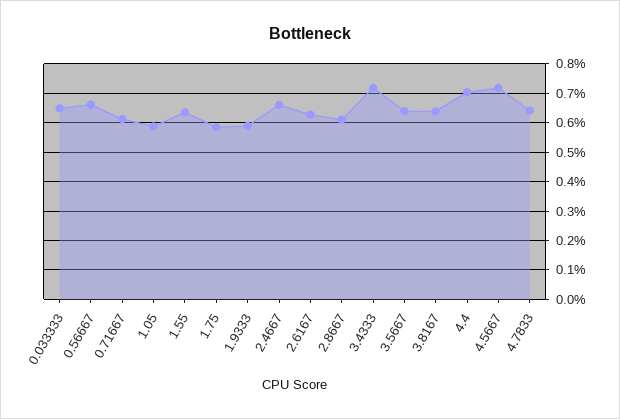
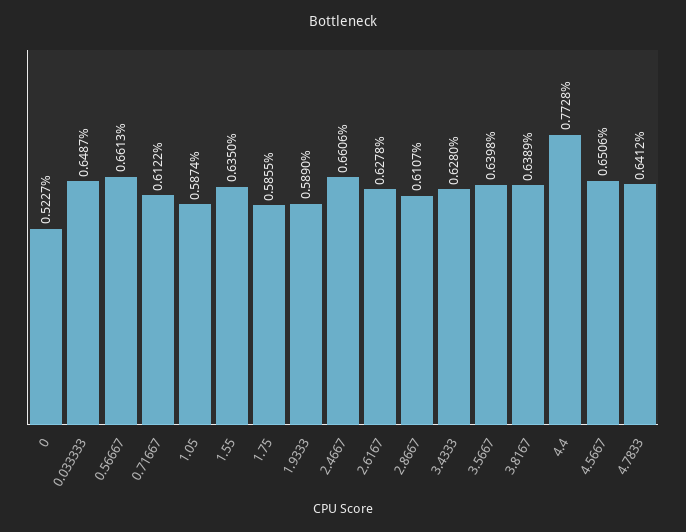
  {
    "0.033333": 0.6487,
    "0.56667": 0.6613,
    "0.71667": 0.6122,
    "1.05": 0.5874,
    "1.55": 0.635,
    "1.75": 0.5855,
    "1.9333": 0.589,
    "2.4667": 0.6606,
    "2.6167": 0.6278,
    "2.8667": 0.6107,
-   "3.4333": 0.725,
+   "3.4333": 0.628,
    "3.5667": 0.6398,
    "3.8167": 0.6389,
-   "4.4": 0.7,
+   "4.4": 0.7728,
-   "4.5667": 0.725,
+   "4.5667": 0.6506,
-   "4.7833": 0.6412
+   "4.7833": 0.6412,
+   "0": 0.5227
  }

